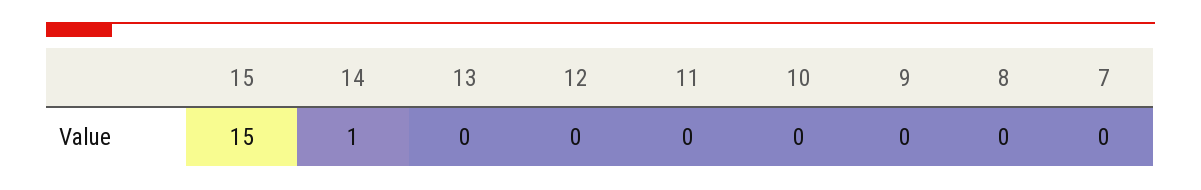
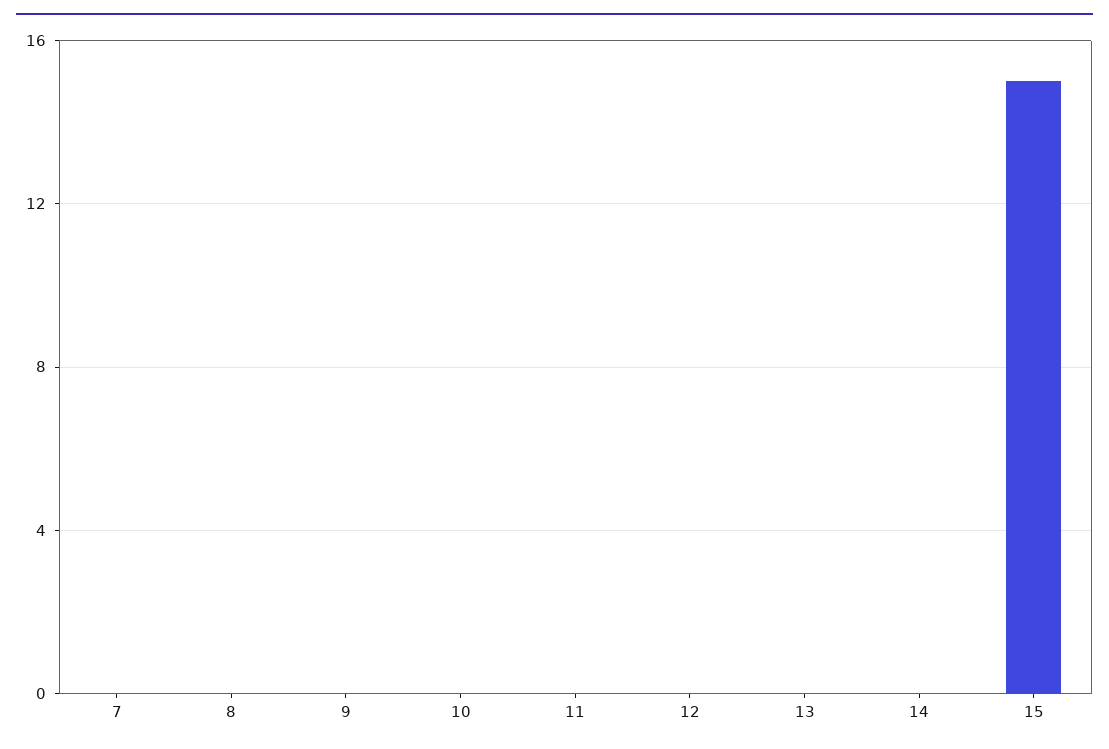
  {
    "15": 15,
-   "14": 1,
+   "14": 0,
    "13": 0,
    "12": 0,
    "11": 0,
    "10": 0,
    "9": 0,
    "8": 0,
    "7": 0
  }

